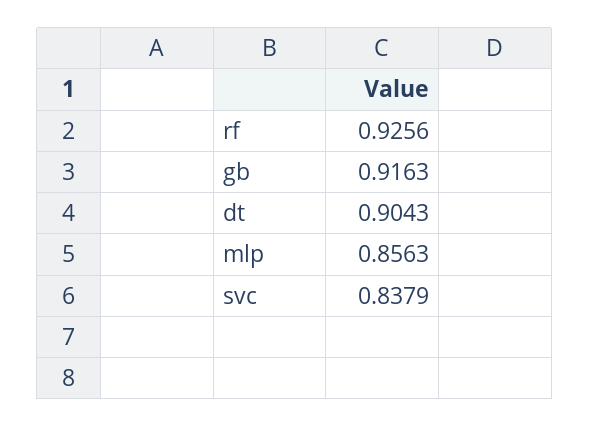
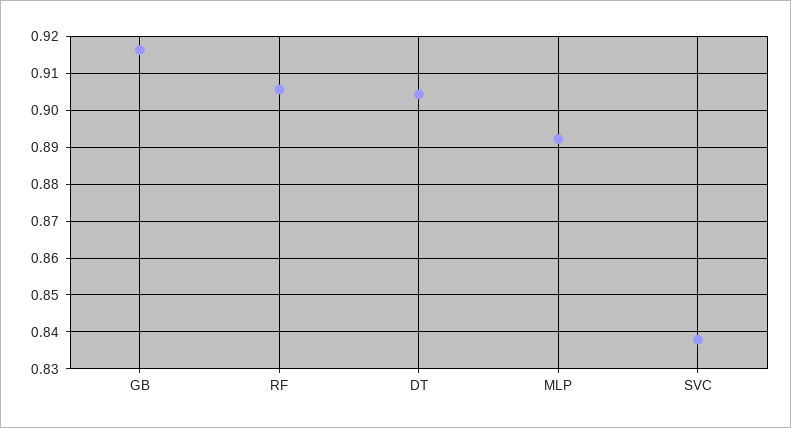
  {
-   "rf": 0.9256,
+   "rf": 0.906,
    "gb": 0.9163,
    "dt": 0.9043,
-   "mlp": 0.8563,
+   "mlp": 0.892,
    "svc": 0.8379
  }

